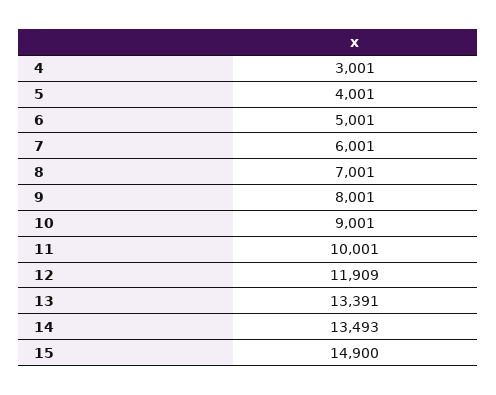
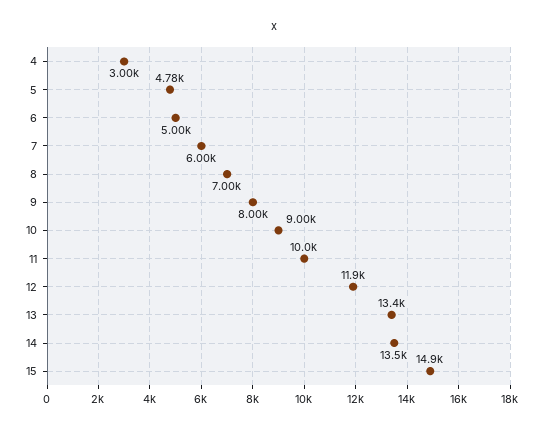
  {
    "4": 3001,
-   "5": 4001,
+   "5": 4780,
    "6": 5001,
    "7": 6001,
    "8": 7001,
    "9": 8001,
    "10": 9001,
    "11": 10001,
    "12": 11909,
    "13": 13391,
    "14": 13493,
    "15": 14900
  }

